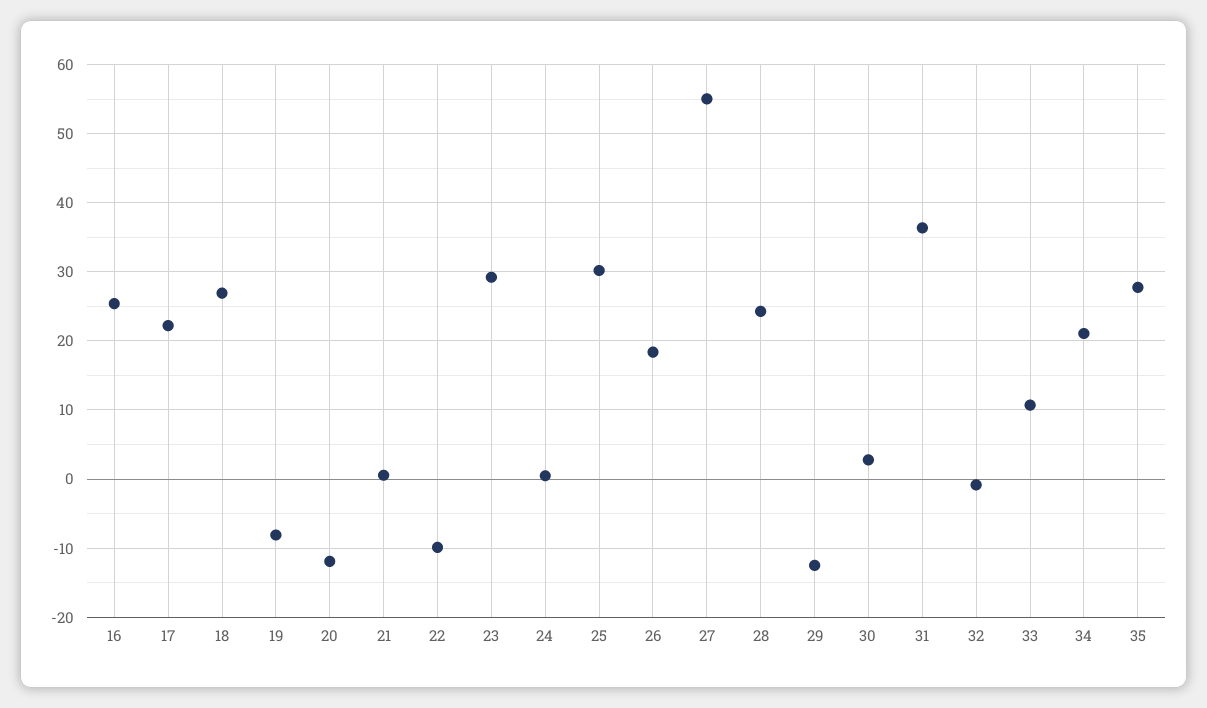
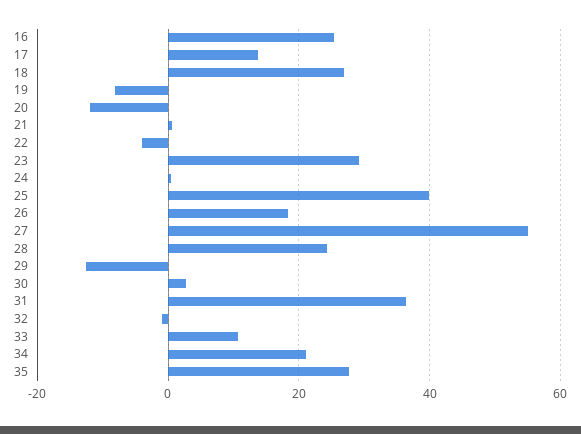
  {
    "16": 25,
-   "17": 22,
+   "17": 14,
    "18": 27,
    "19": -8,
    "20": -12,
    "21": 1,
-   "22": -10,
+   "22": -4,
    "23": 29,
    "24": 0,
-   "25": 30,
+   "25": 40,
    "26": 18,
    "27": 55,
    "28": 24,
    "29": -13,
    "30": 3,
    "31": 36,
    "32": -1,
    "33": 11,
    "34": 21,
    "35": 28
  }

